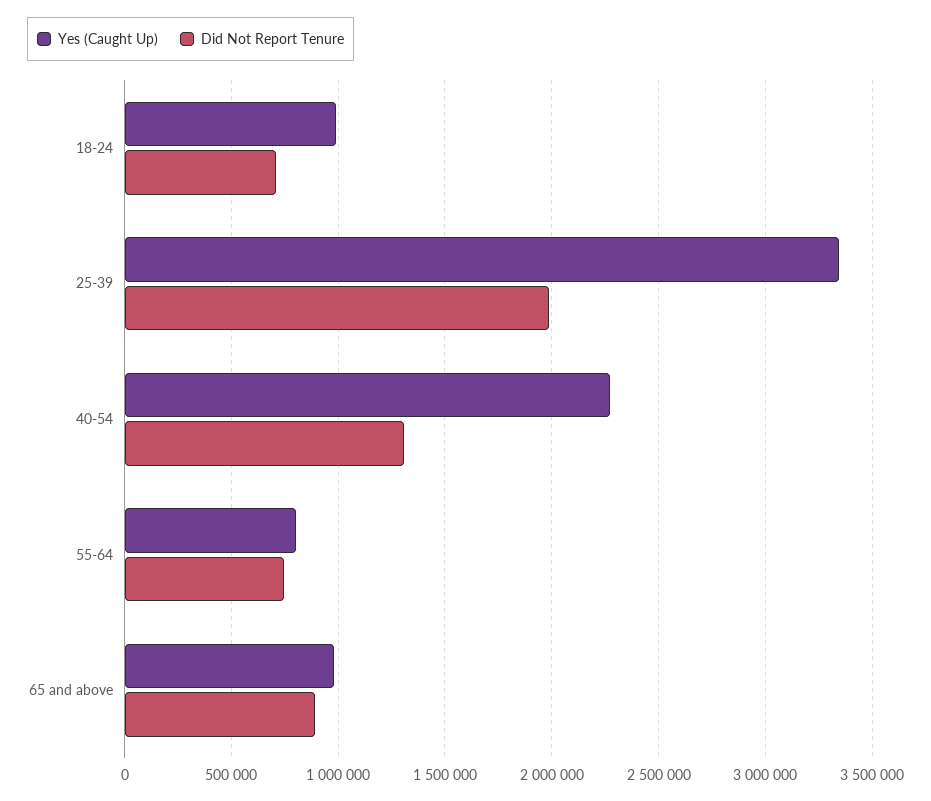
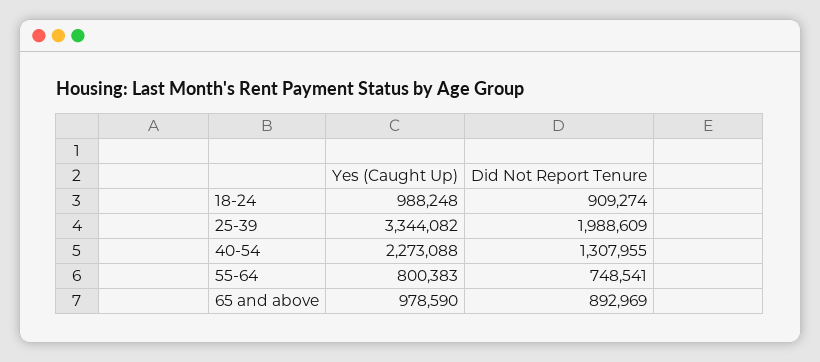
  {
    "Yes (Caught Up)": {
      "18-24": 988248,
      "25-39": 3344082,
      "40-54": 2273088,
      "55-64": 800383,
      "65 and above": 978590
    },
    "Did Not Report Tenure": {
-     "18-24": 700000,
+     "18-24": 909274,
      "25-39": 1988609,
      "40-54": 1307955,
      "55-64": 748541,
      "65 and above": 892969
    }
  }

